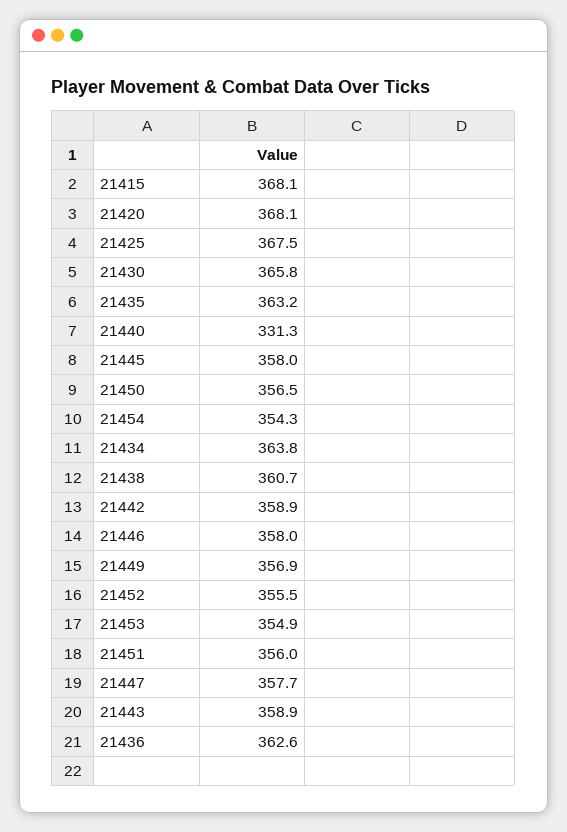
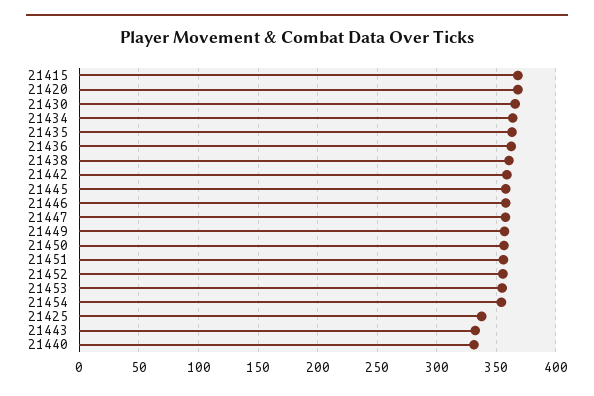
  {
    "21415": 368.1,
    "21420": 368.1,
-   "21425": 367.5,
+   "21425": 340,
    "21430": 365.8,
    "21435": 363.2,
    "21440": 331.3,
    "21445": 358,
    "21450": 356.5,
    "21454": 354.3,
    "21434": 363.8,
    "21438": 360.7,
    "21442": 358.9,
    "21446": 358,
    "21449": 356.9,
    "21452": 355.5,
    "21453": 354.9,
    "21451": 356,
    "21447": 357.7,
-   "21443": 358.9,
+   "21443": 330,
    "21436": 362.6
  }

